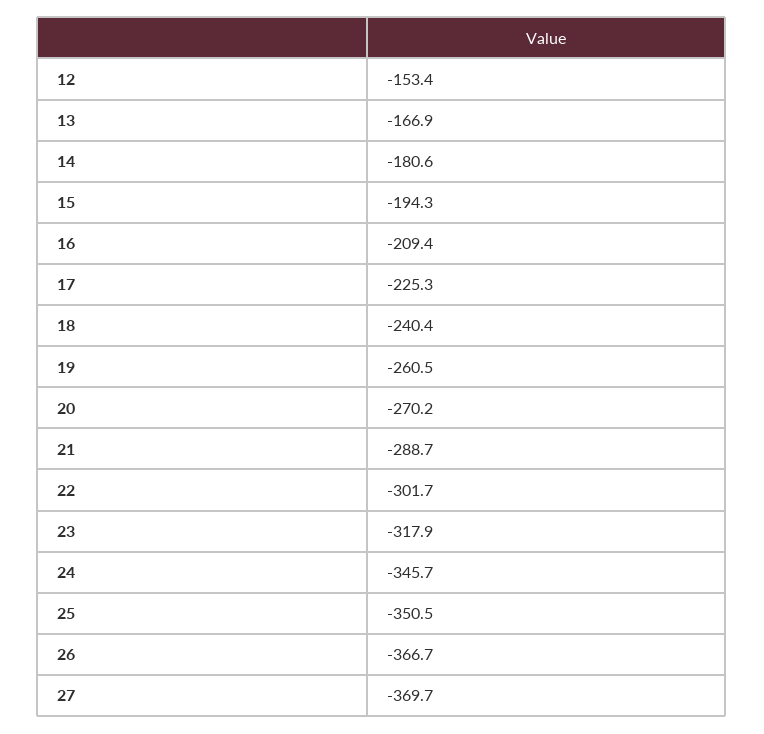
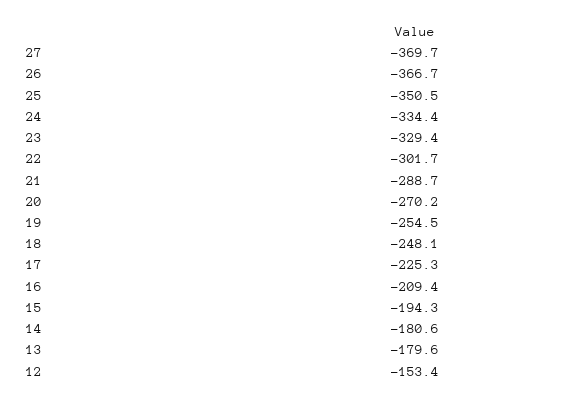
  {
    "12": -153.4,
-   "13": -166.9,
+   "13": -179.6,
    "14": -180.6,
    "15": -194.3,
    "16": -209.4,
    "17": -225.3,
-   "18": -240.4,
+   "18": -248.1,
-   "19": -260.5,
+   "19": -254.5,
    "20": -270.2,
    "21": -288.7,
    "22": -301.7,
-   "23": -317.9,
+   "23": -329.4,
-   "24": -345.7,
+   "24": -334.4,
    "25": -350.5,
    "26": -366.7,
    "27": -369.7
  }

